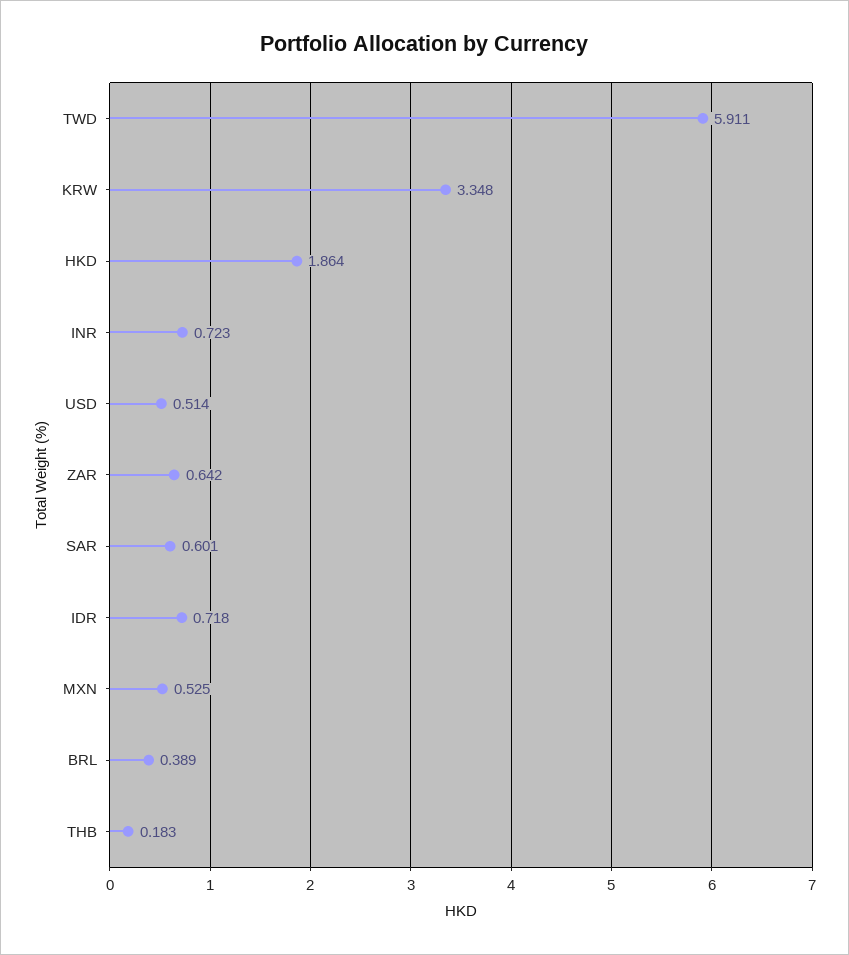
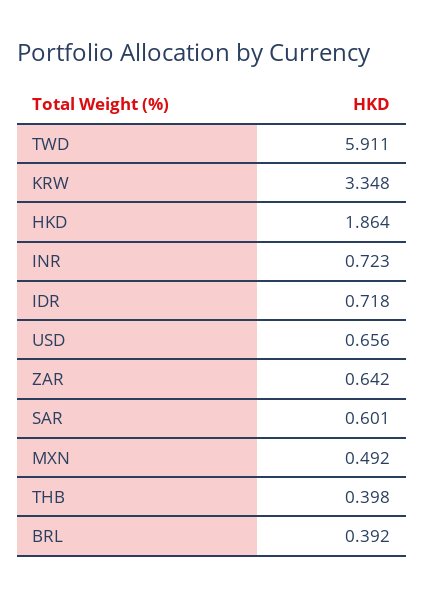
  {
    "TWD": 5.911,
    "KRW": 3.348,
    "HKD": 1.864,
    "INR": 0.723,
-   "USD": 0.514,
+   "USD": 0.656,
    "ZAR": 0.642,
    "SAR": 0.601,
    "IDR": 0.718,
-   "MXN": 0.525,
+   "MXN": 0.492,
-   "BRL": 0.389,
+   "BRL": 0.392,
-   "THB": 0.183
+   "THB": 0.398
  }

